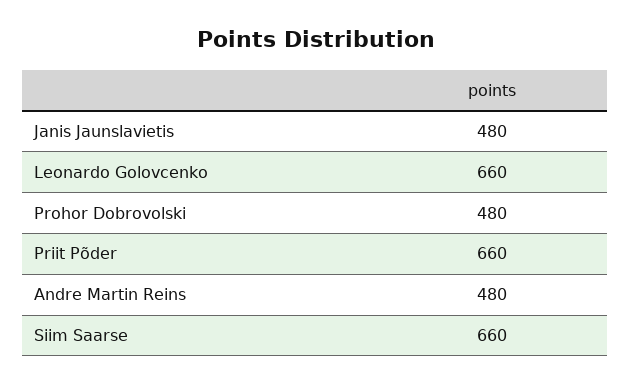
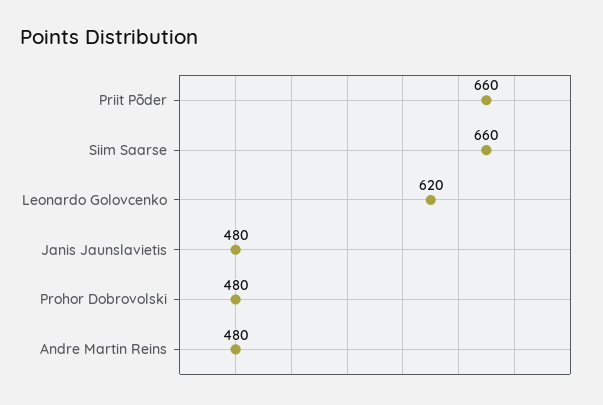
  {
    "Janis Jaunslavietis": 480,
-   "Leonardo Golovcenko": 660,
+   "Leonardo Golovcenko": 620,
    "Prohor Dobrovolski": 480,
    "Priit Põder": 660,
    "Andre Martin Reins": 480,
    "Siim Saarse": 660
  }

